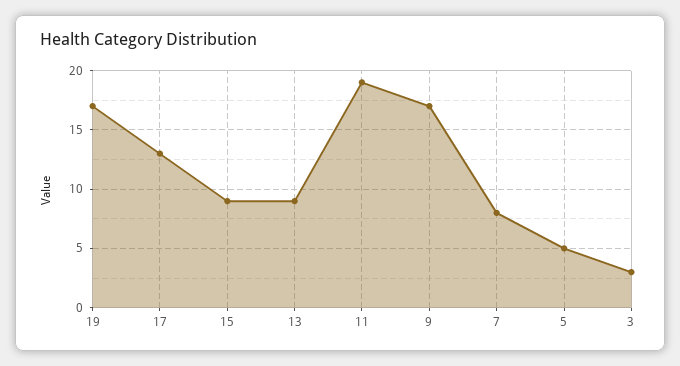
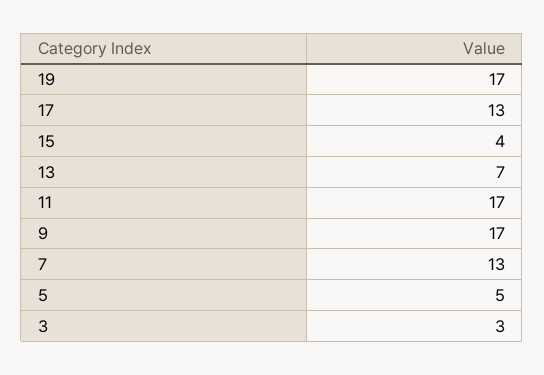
  {
    "19": 17,
    "17": 13,
-   "15": 9,
+   "15": 4,
-   "13": 9,
+   "13": 7,
-   "11": 19,
+   "11": 17,
    "9": 17,
-   "7": 8,
+   "7": 13,
    "5": 5,
    "3": 3
  }

